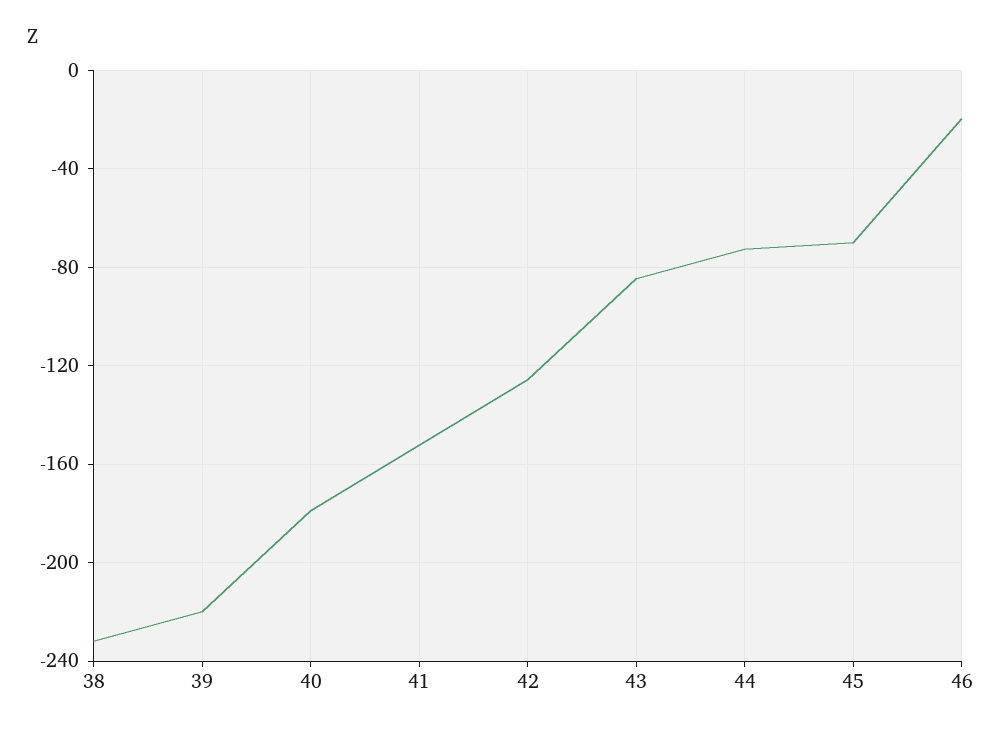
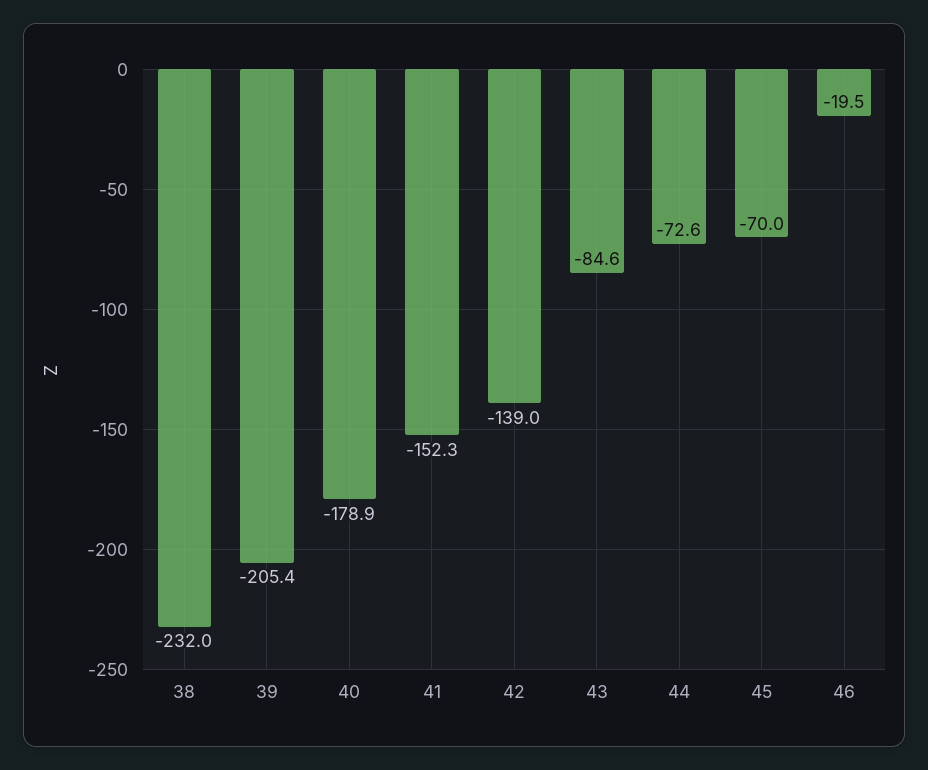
  {
    "38": -232,
-   "39": -220,
+   "39": -205.4,
    "40": -178.9,
    "41": -152.3,
-   "42": -125,
+   "42": -139,
    "43": -84.6,
    "44": -72.6,
    "45": -70,
    "46": -19.5
  }

